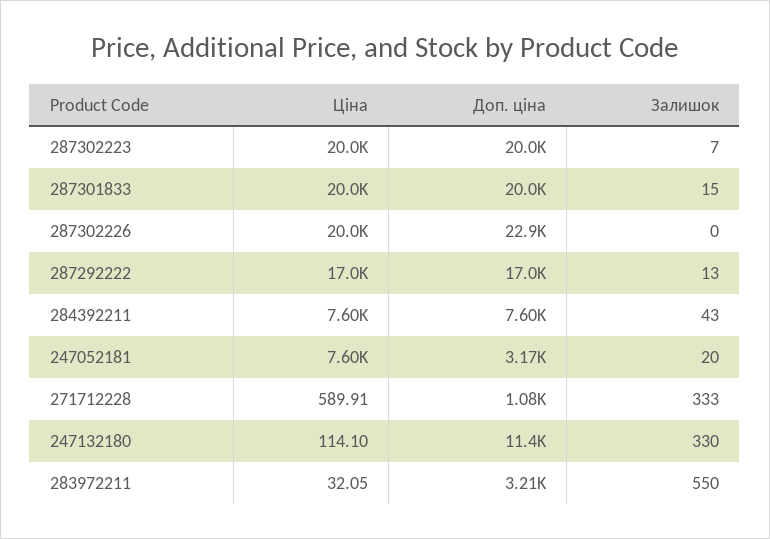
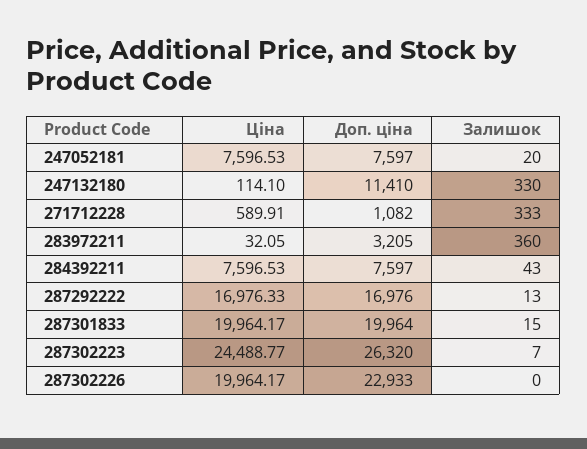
  {
    "Ціна": {
-     "287302223": 20000,
+     "287302223": 24488.77,
      "287301833": 19964.17,
      "287302226": 19964.17,
      "287292222": 16976.33,
      "284392211": 7596.53,
      "247052181": 7596.53,
      "271712228": 589.91,
      "247132180": 114.1,
      "283972211": 32.05
    },
    "Доп. ціна": {
-     "287302223": 20000,
+     "287302223": 26320,
      "287301833": 19964,
      "287302226": 22933,
      "287292222": 16976,
      "284392211": 7597,
-     "247052181": 3170,
+     "247052181": 7597,
      "271712228": 1082,
      "247132180": 11410,
      "283972211": 3205
    },
    "Залишок": {
      "287302223": 7,
      "287301833": 15,
      "287302226": 0,
      "287292222": 13,
      "284392211": 43,
      "247052181": 20,
      "271712228": 333,
      "247132180": 330,
-     "283972211": 550
+     "283972211": 360
    }
  }

